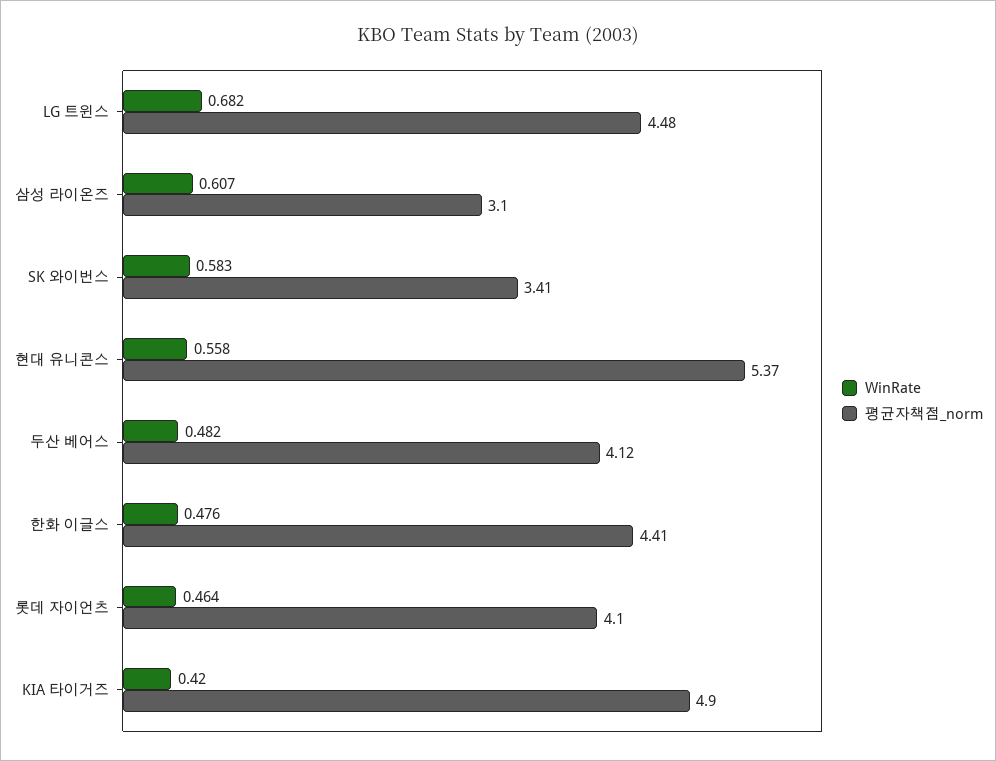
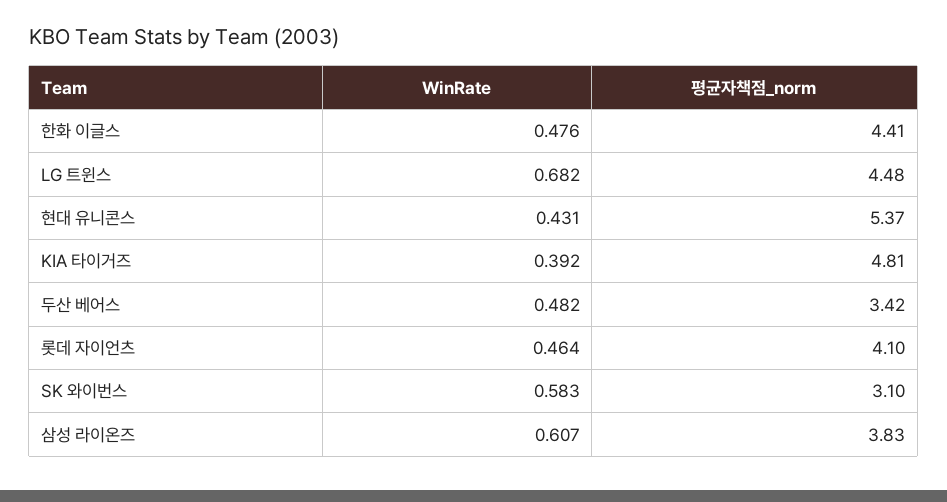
  {
    "WinRate": {
      "LG 트윈스": 0.682,
      "삼성 라이온즈": 0.607,
      "SK 와이번스": 0.583,
-     "현대 유니콘스": 0.558,
+     "현대 유니콘스": 0.431,
      "두산 베어스": 0.482,
      "한화 이글스": 0.476,
      "롯데 자이언츠": 0.464,
-     "KIA 타이거즈": 0.42
+     "KIA 타이거즈": 0.392
    },
    "평균자책점_norm": {
      "LG 트윈스": 4.48,
-     "삼성 라이온즈": 3.1,
+     "삼성 라이온즈": 3.83,
-     "SK 와이번스": 3.41,
+     "SK 와이번스": 3.1,
      "현대 유니콘스": 5.37,
-     "두산 베어스": 4.12,
+     "두산 베어스": 3.42,
      "한화 이글스": 4.41,
      "롯데 자이언츠": 4.1,
-     "KIA 타이거즈": 4.9
+     "KIA 타이거즈": 4.81
    }
  }

